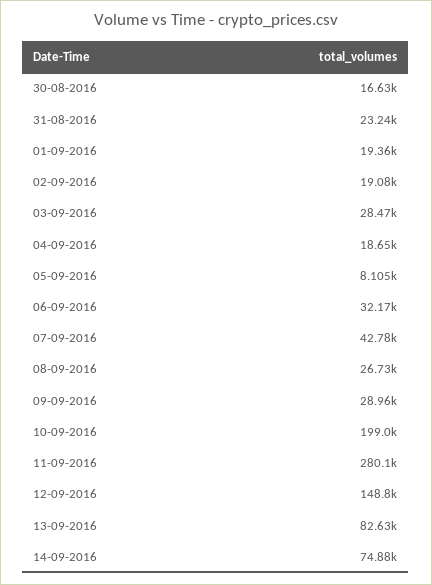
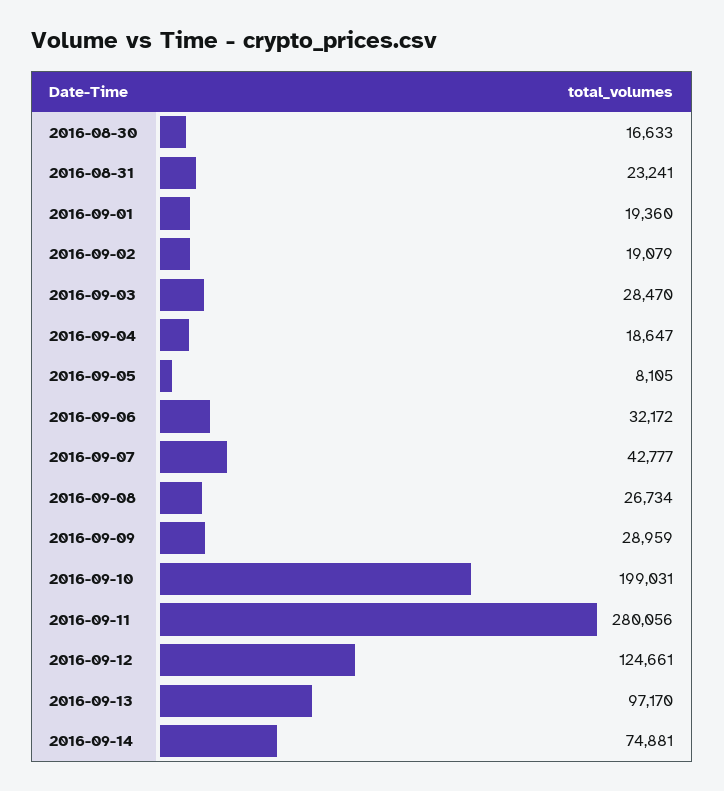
  {
    "30-08-2016": 16633,
    "31-08-2016": 23241,
    "01-09-2016": 19360,
    "02-09-2016": 19079,
    "03-09-2016": 28470,
    "04-09-2016": 18647,
    "05-09-2016": 8105,
    "06-09-2016": 32172,
    "07-09-2016": 42777,
    "08-09-2016": 26734,
    "09-09-2016": 28959,
    "10-09-2016": 199031,
    "11-09-2016": 280056,
-   "12-09-2016": 148800,
+   "12-09-2016": 124661,
-   "13-09-2016": 82630,
+   "13-09-2016": 97170,
    "14-09-2016": 74881
  }

